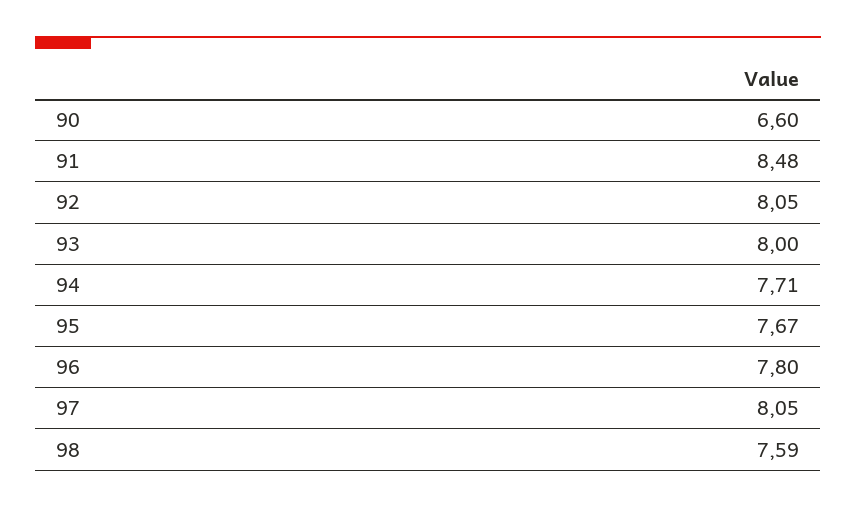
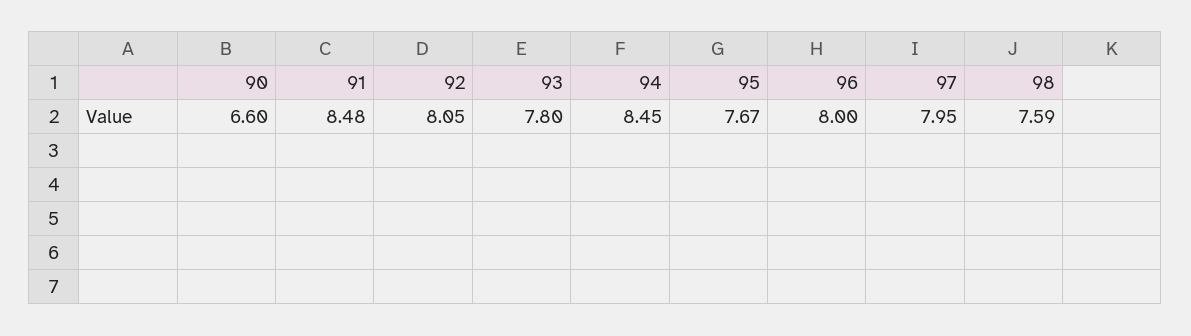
  {
    "90": 6.6,
    "91": 8.48,
    "92": 8.05,
-   "93": 8,
+   "93": 7.8,
-   "94": 7.71,
+   "94": 8.45,
    "95": 7.67,
-   "96": 7.8,
+   "96": 8,
-   "97": 8.05,
+   "97": 7.95,
    "98": 7.59
  }

